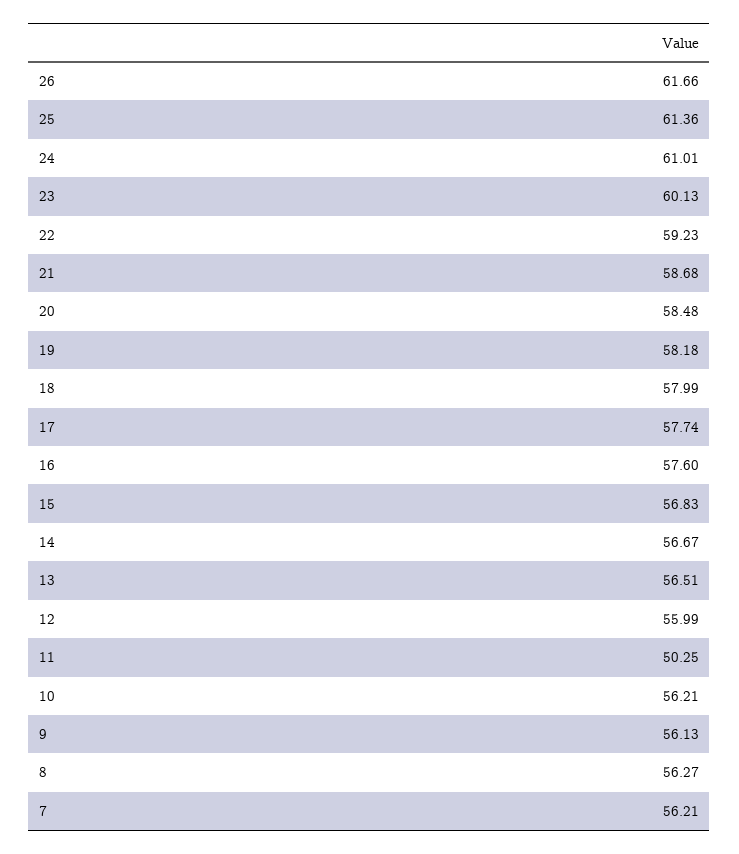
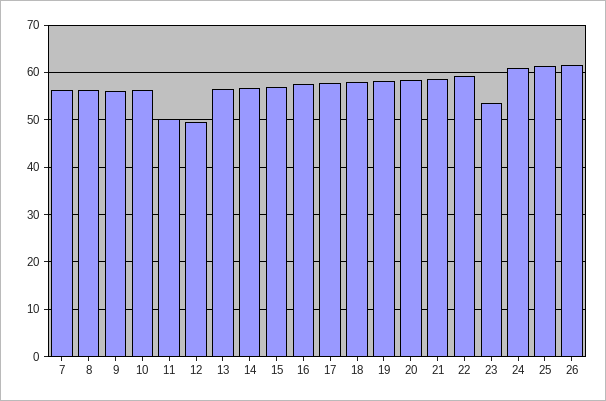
  {
    "26": 61.66,
    "25": 61.36,
    "24": 61.01,
-   "23": 60.13,
+   "23": 54,
    "22": 59.23,
    "21": 58.68,
    "20": 58.48,
    "19": 58.18,
    "18": 57.99,
    "17": 57.74,
    "16": 57.6,
    "15": 56.83,
    "14": 56.67,
    "13": 56.51,
-   "12": 55.99,
+   "12": 50,
    "11": 50.25,
    "10": 56.21,
    "9": 56.13,
    "8": 56.27,
    "7": 56.21
  }

